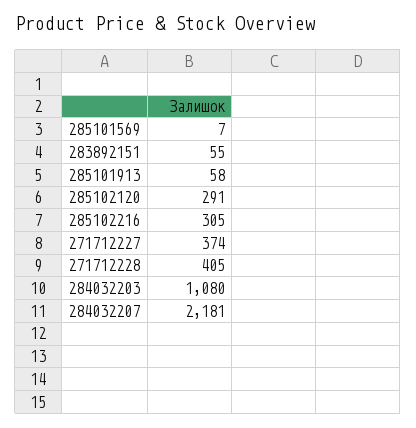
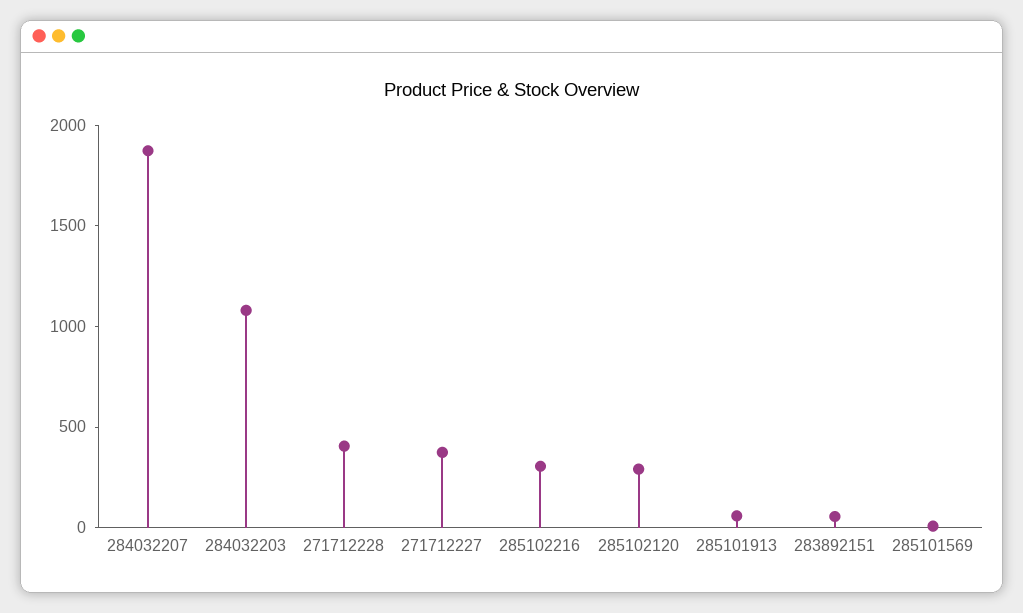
  {
    "285101569": 7,
    "283892151": 55,
    "285101913": 58,
    "285102120": 291,
    "285102216": 305,
    "271712227": 374,
    "271712228": 405,
    "284032203": 1080,
-   "284032207": 2181
+   "284032207": 1900
  }

